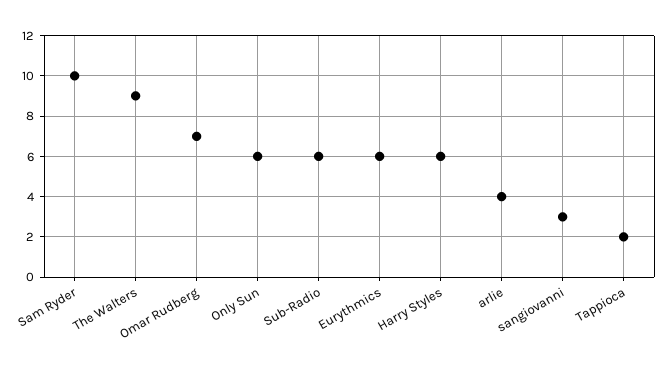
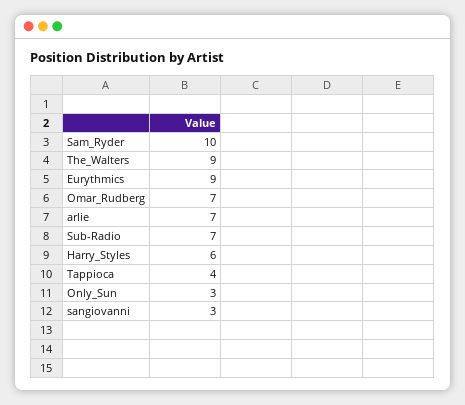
  {
    "Sam Ryder": 10,
    "The Walters": 9,
    "Omar Rudberg": 7,
-   "Only Sun": 6,
+   "Only Sun": 3,
-   "Sub-Radio": 6,
+   "Sub-Radio": 7,
-   "Eurythmics": 6,
+   "Eurythmics": 9,
    "Harry Styles": 6,
-   "arlie": 4,
+   "arlie": 7,
    "sangiovanni": 3,
-   "Tappioca": 2
+   "Tappioca": 4
  }

